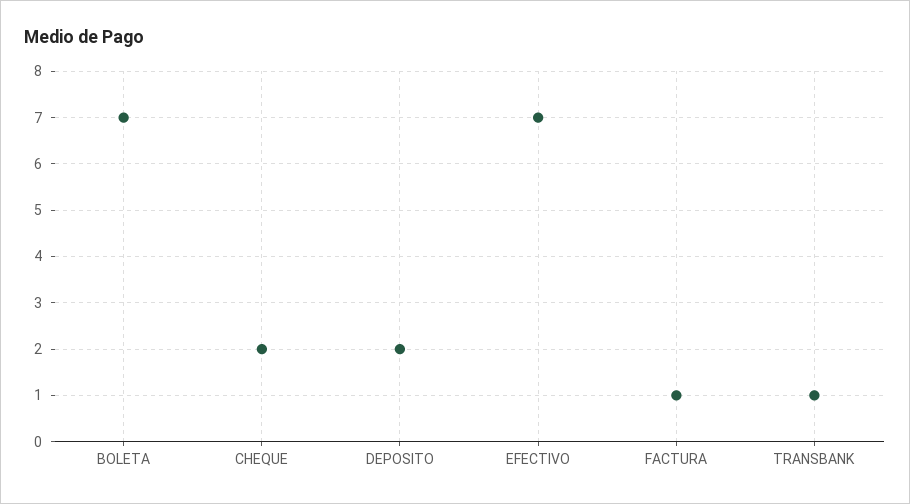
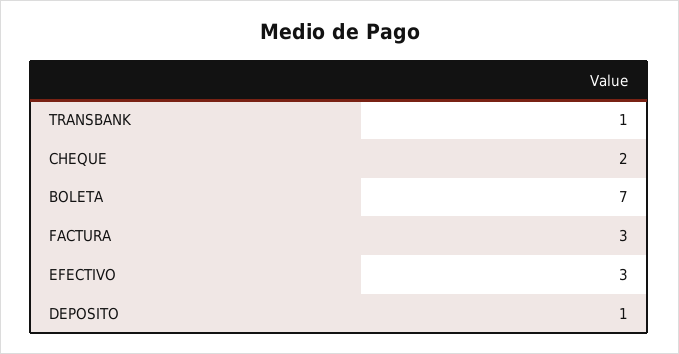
  {
    "BOLETA": 7,
    "CHEQUE": 2,
-   "DEPOSITO": 2,
+   "DEPOSITO": 1,
-   "EFECTIVO": 7,
+   "EFECTIVO": 3,
-   "FACTURA": 1,
+   "FACTURA": 3,
    "TRANSBANK": 1
  }

